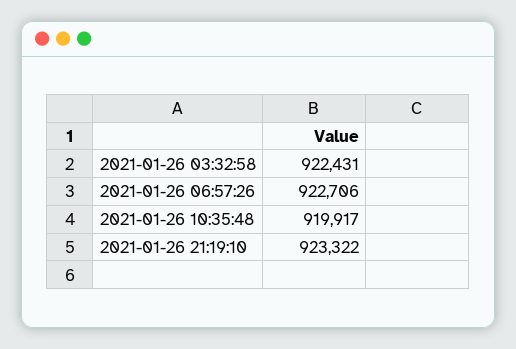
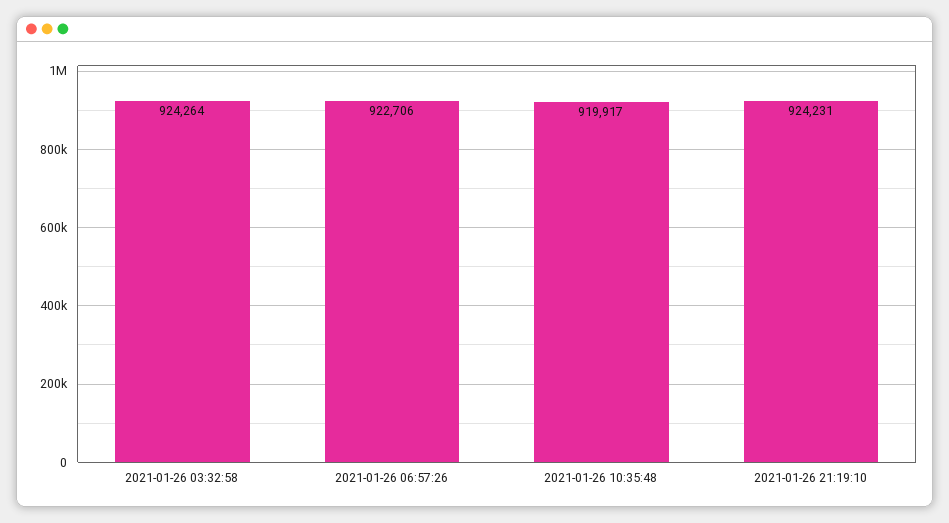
  {
-   "2021-01-26 03:32:58": 922431,
+   "2021-01-26 03:32:58": 924264,
    "2021-01-26 06:57:26": 922706,
    "2021-01-26 10:35:48": 919917,
-   "2021-01-26 21:19:10": 923322
+   "2021-01-26 21:19:10": 924231
  }

